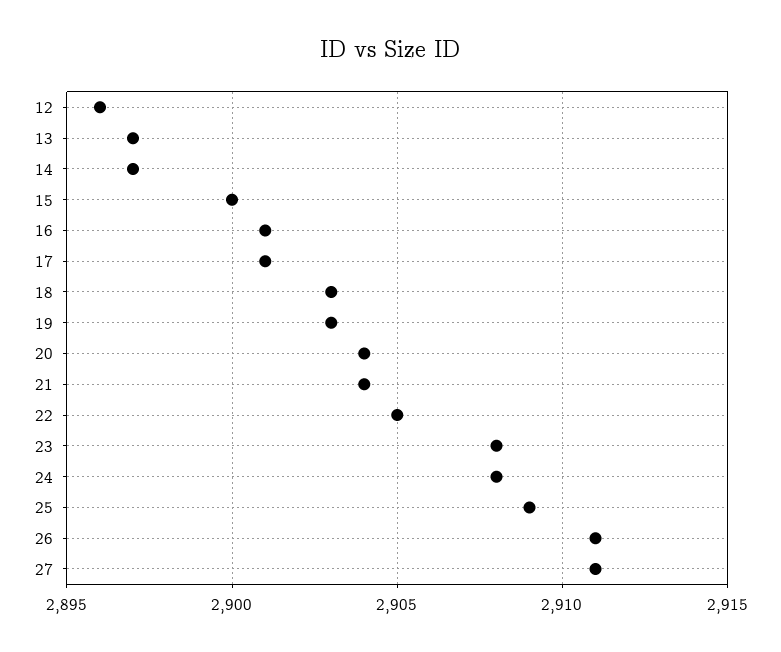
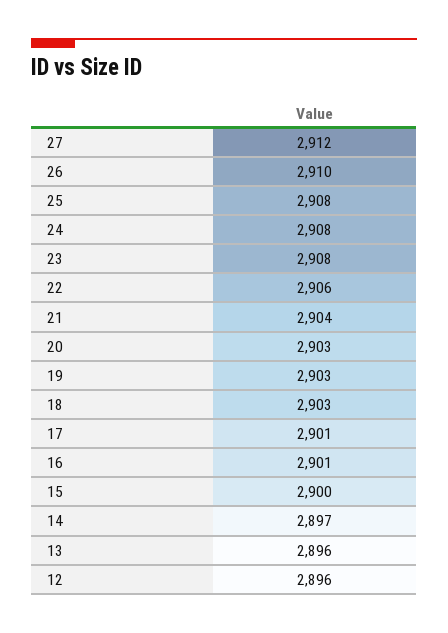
  {
    "12": 2896,
-   "13": 2897,
+   "13": 2896,
    "14": 2897,
    "15": 2900,
    "16": 2901,
    "17": 2901,
    "18": 2903,
    "19": 2903,
-   "20": 2904,
+   "20": 2903,
    "21": 2904,
-   "22": 2905,
+   "22": 2906,
    "23": 2908,
    "24": 2908,
-   "25": 2909,
+   "25": 2908,
-   "26": 2911,
+   "26": 2910,
-   "27": 2911
+   "27": 2912
  }

